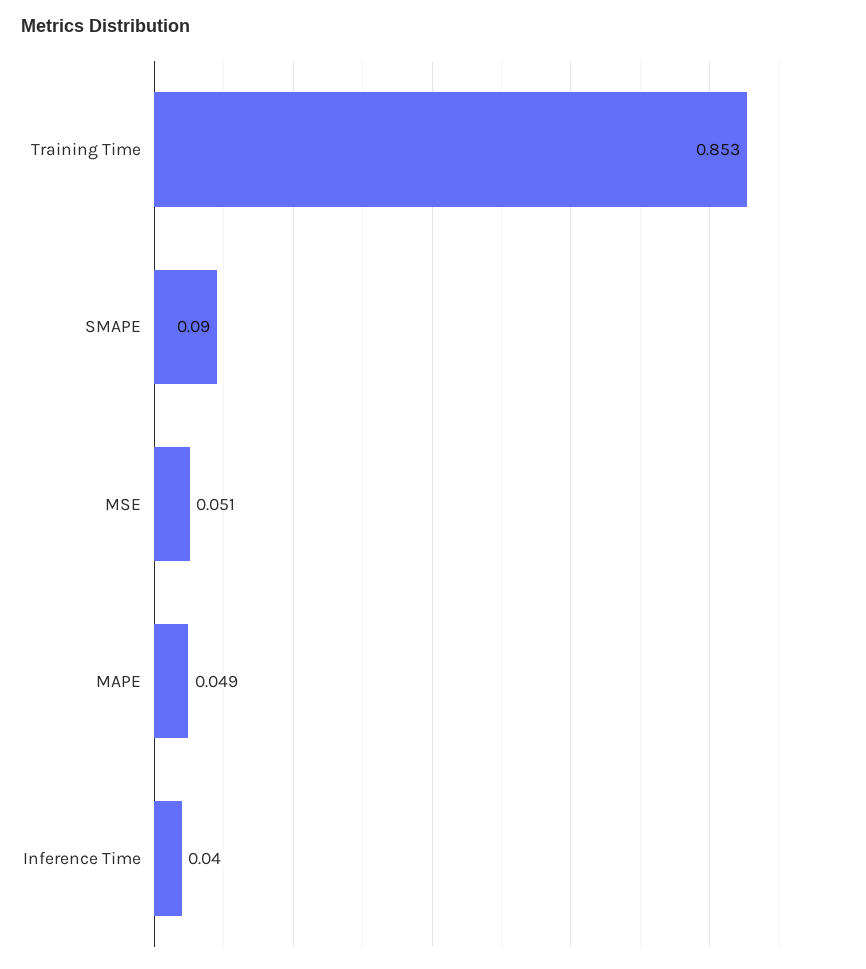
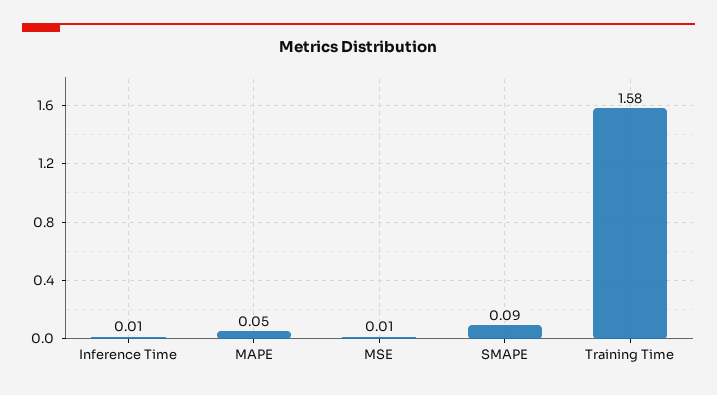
  {
-   "Training Time": 0.853,
+   "Training Time": 1.58,
    "SMAPE": 0.09,
-   "MSE": 0.051,
+   "MSE": 0.01,
    "MAPE": 0.049,
-   "Inference Time": 0.04
+   "Inference Time": 0.01
  }

